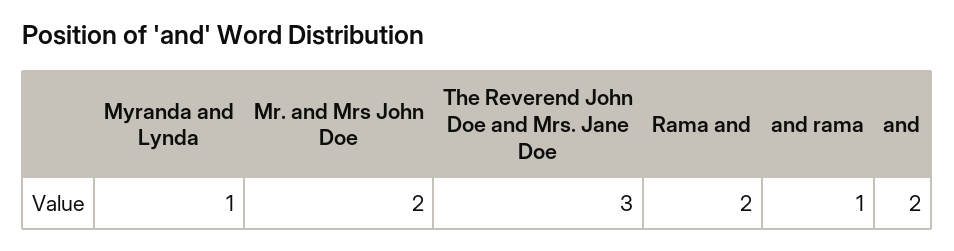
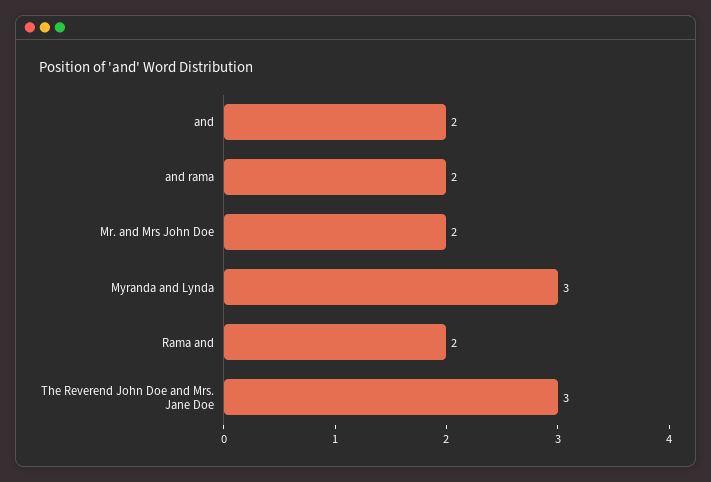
  {
-   "Myranda and Lynda": 1,
+   "Myranda and Lynda": 3,
    "Mr. and Mrs John Doe": 2,
    "The Reverend John Doe and Mrs. Jane Doe": 3,
    "Rama and": 2,
-   "and rama": 1,
+   "and rama": 2,
    "and": 2
  }

